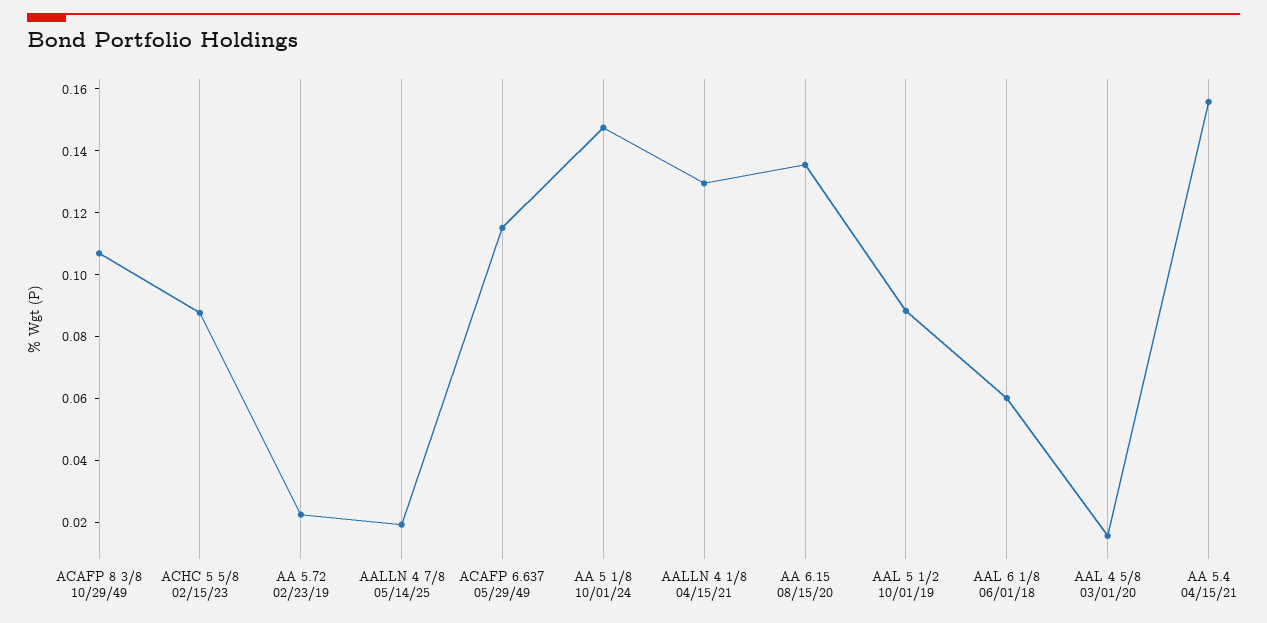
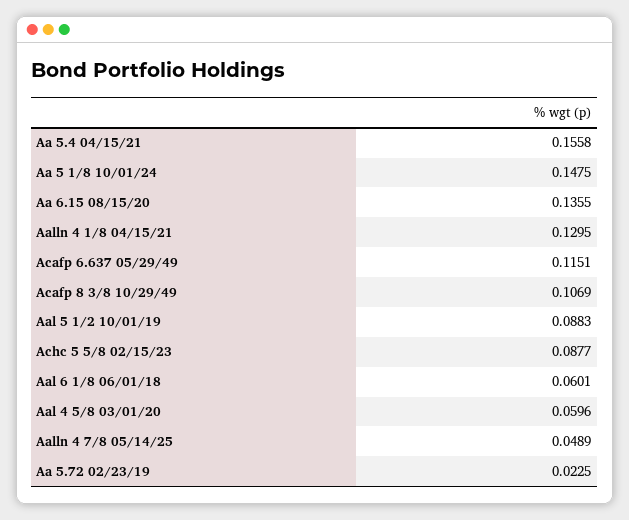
  {
    "ACAFP 8 3/8 10/29/49": 0.1069,
    "ACHC 5 5/8 02/15/23": 0.0877,
    "AA 5.72 02/23/19": 0.0225,
-   "AALLN 4 7/8 05/14/25": 0.02,
+   "AALLN 4 7/8 05/14/25": 0.0489,
    "ACAFP 6.637 05/29/49": 0.1151,
    "AA 5 1/8 10/01/24": 0.1475,
    "AALLN 4 1/8 04/15/21": 0.1295,
    "AA 6.15 08/15/20": 0.1355,
    "AAL 5 1/2 10/01/19": 0.0883,
    "AAL 6 1/8 06/01/18": 0.0601,
-   "AAL 4 5/8 03/01/20": 0.015,
+   "AAL 4 5/8 03/01/20": 0.0596,
    "AA 5.4 04/15/21": 0.1558
  }

